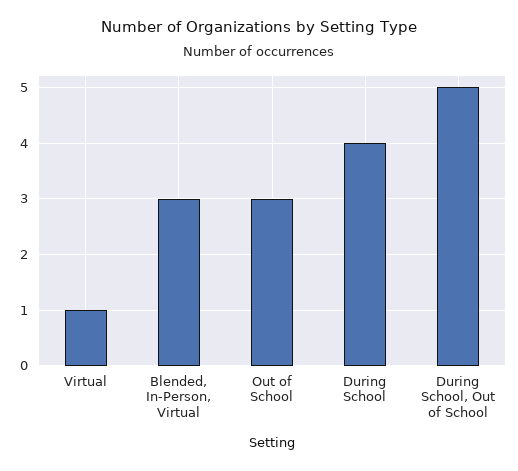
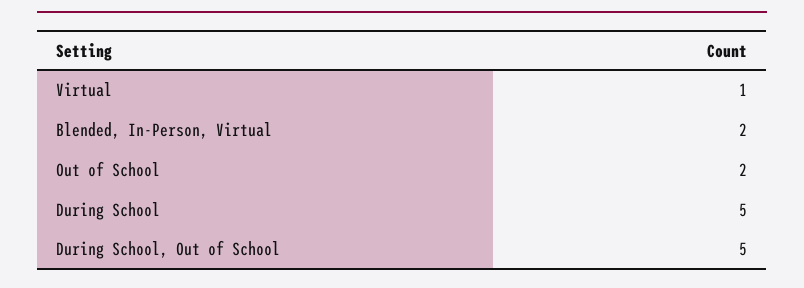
  {
    "Virtual": 1,
-   "Blended, In-Person, Virtual": 3,
+   "Blended, In-Person, Virtual": 2,
-   "Out of School": 3,
+   "Out of School": 2,
-   "During School": 4,
+   "During School": 5,
    "During School, Out of School": 5
  }

